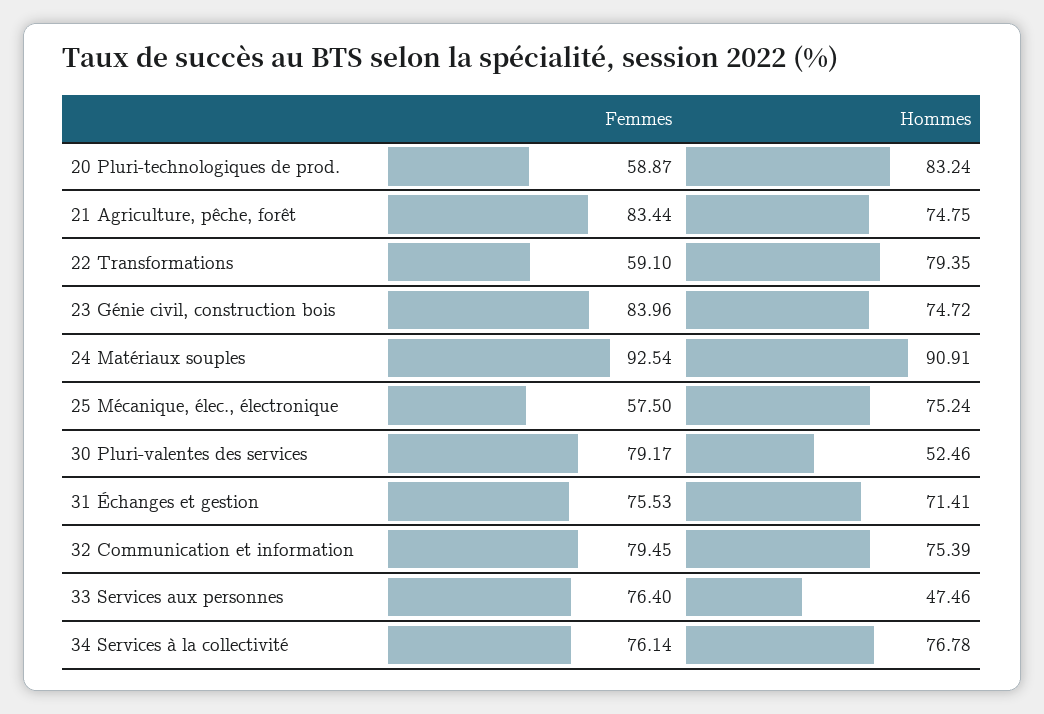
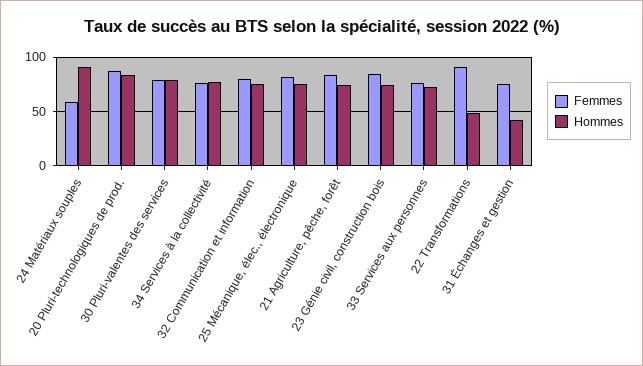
  {
    "Femmes": {
-     "20 Pluri-technologiques de prod.": 58.87,
+     "20 Pluri-technologiques de prod.": 90,
      "21 Agriculture, pêche, forêt": 83.44,
-     "22 Transformations": 59.1,
+     "22 Transformations": 90,
      "23 Génie civil, construction bois": 83.96,
-     "24 Matériaux souples": 92.54,
+     "24 Matériaux souples": 60,
-     "25 Mécanique, élec., électronique": 57.5,
+     "25 Mécanique, élec., électronique": 80,
      "30 Pluri-valentes des services": 79.17,
      "31 Échanges et gestion": 75.53,
      "32 Communication et information": 79.45,
      "33 Services aux personnes": 76.4,
      "34 Services à la collectivité": 76.14
    },
    "Hommes": {
      "20 Pluri-technologiques de prod.": 83.24,
      "21 Agriculture, pêche, forêt": 74.75,
-     "22 Transformations": 79.35,
+     "22 Transformations": 50,
      "23 Génie civil, construction bois": 74.72,
      "24 Matériaux souples": 90.91,
      "25 Mécanique, élec., électronique": 75.24,
-     "30 Pluri-valentes des services": 52.46,
+     "30 Pluri-valentes des services": 80,
-     "31 Échanges et gestion": 71.41,
+     "31 Échanges et gestion": 40,
      "32 Communication et information": 75.39,
-     "33 Services aux personnes": 47.46,
+     "33 Services aux personnes": 70,
      "34 Services à la collectivité": 76.78
    }
  }

